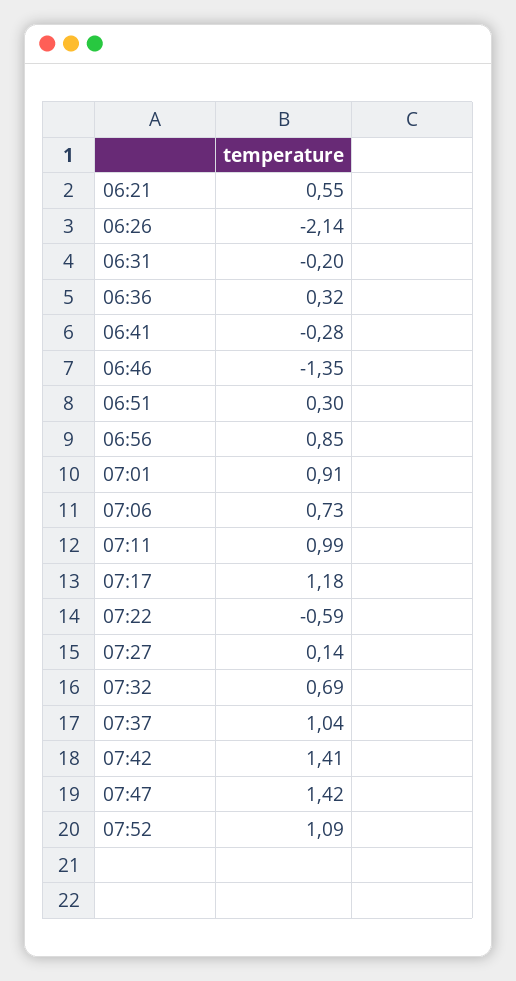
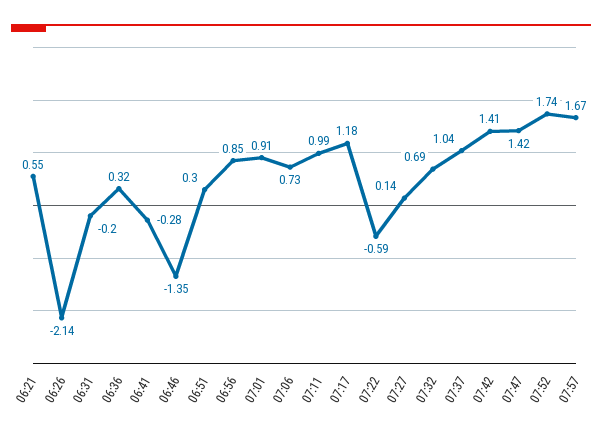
  {
    "06:21": 0.55,
    "06:26": -2.14,
    "06:31": -0.2,
    "06:36": 0.32,
    "06:41": -0.28,
    "06:46": -1.35,
    "06:51": 0.3,
    "06:56": 0.85,
    "07:01": 0.91,
    "07:06": 0.73,
    "07:11": 0.99,
    "07:17": 1.18,
    "07:22": -0.59,
    "07:27": 0.14,
    "07:32": 0.69,
    "07:37": 1.04,
    "07:42": 1.41,
    "07:47": 1.42,
-   "07:52": 1.09
+   "07:52": 1.74,
+   "07:57": 1.67
  }

